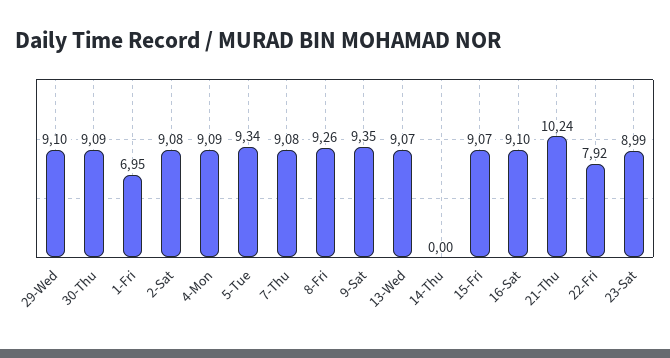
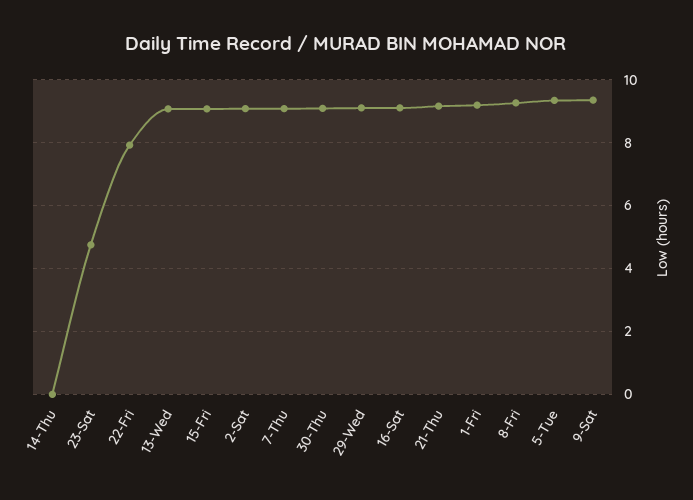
  {
    "29-Wed": 9.1,
    "30-Thu": 9.09,
-   "1-Fri": 6.95,
+   "1-Fri": 9.2,
    "2-Sat": 9.08,
-   "4-Mon": 9.09,
    "5-Tue": 9.34,
    "7-Thu": 9.08,
    "8-Fri": 9.26,
    "9-Sat": 9.35,
    "13-Wed": 9.07,
    "14-Thu": 0,
    "15-Fri": 9.07,
    "16-Sat": 9.1,
-   "21-Thu": 10.24,
+   "21-Thu": 9.2,
    "22-Fri": 7.92,
-   "23-Sat": 8.99
+   "23-Sat": 4.8
  }

